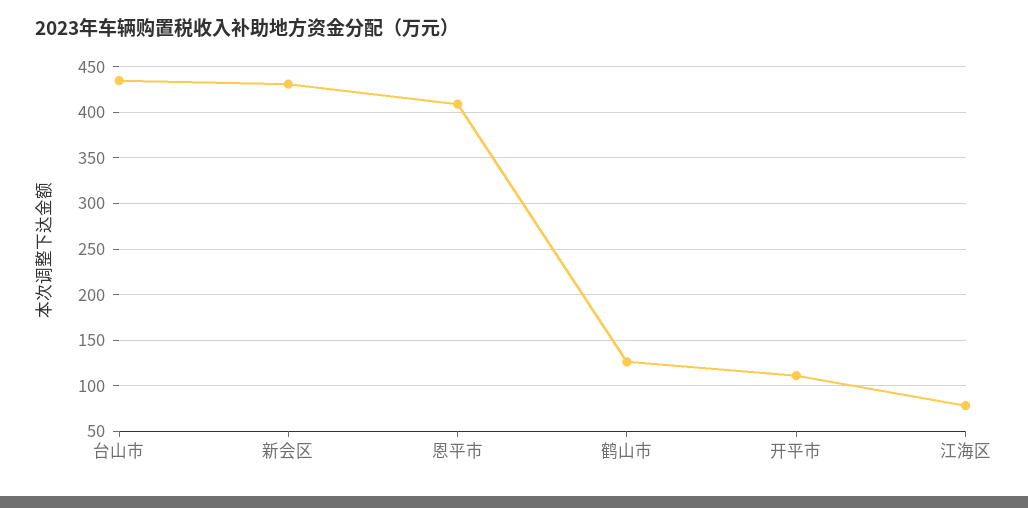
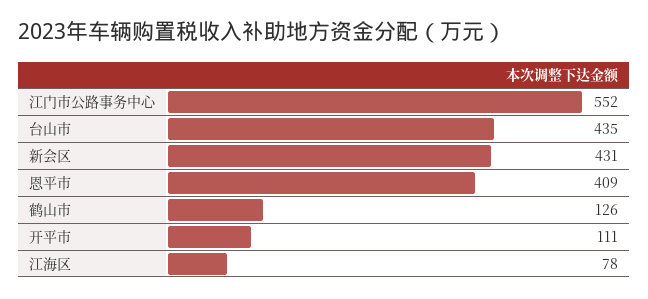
  {
    "台山市": 435,
    "新会区": 431,
    "恩平市": 409,
    "鹤山市": 126,
    "开平市": 111,
-   "江海区": 78
+   "江海区": 78,
+   "江门市公路事务中心": 552
  }

